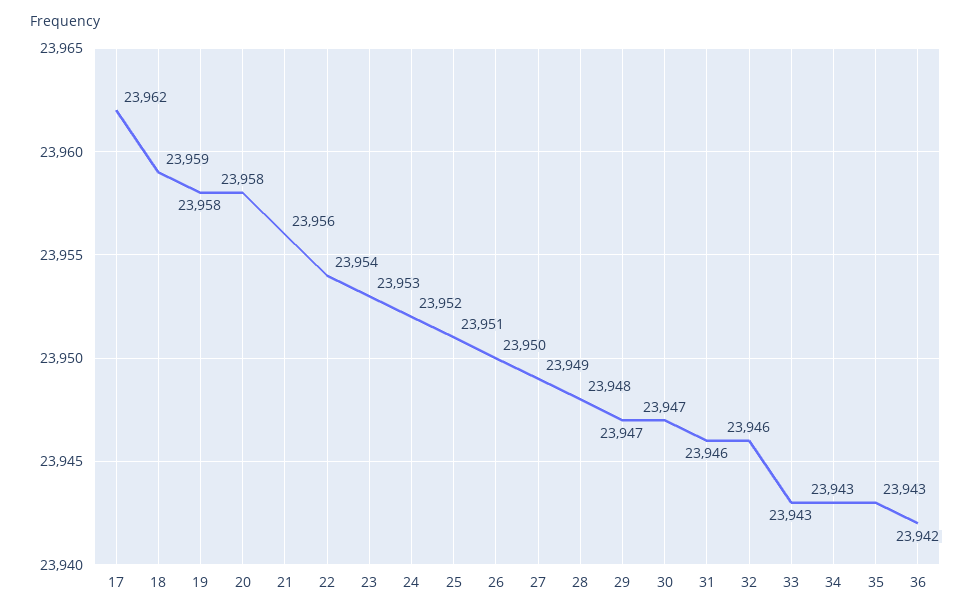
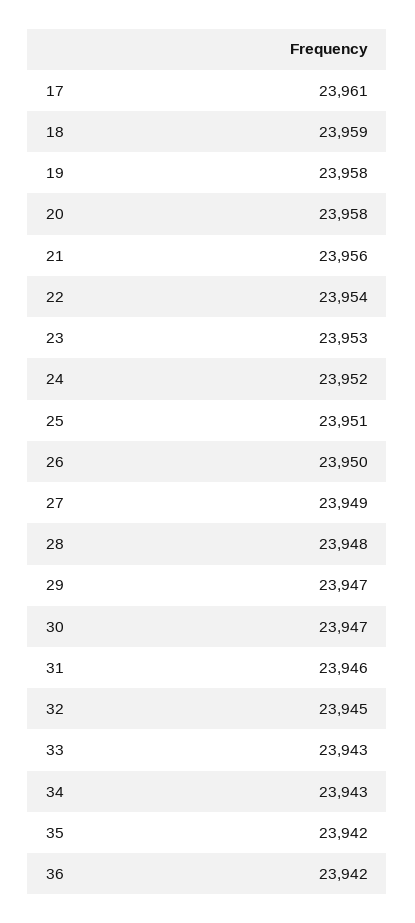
  {
-   "17": 23962,
+   "17": 23961,
    "18": 23959,
    "19": 23958,
    "20": 23958,
    "21": 23956,
    "22": 23954,
    "23": 23953,
    "24": 23952,
    "25": 23951,
    "26": 23950,
    "27": 23949,
    "28": 23948,
    "29": 23947,
    "30": 23947,
    "31": 23946,
-   "32": 23946,
+   "32": 23945,
    "33": 23943,
    "34": 23943,
-   "35": 23943,
+   "35": 23942,
    "36": 23942
  }

